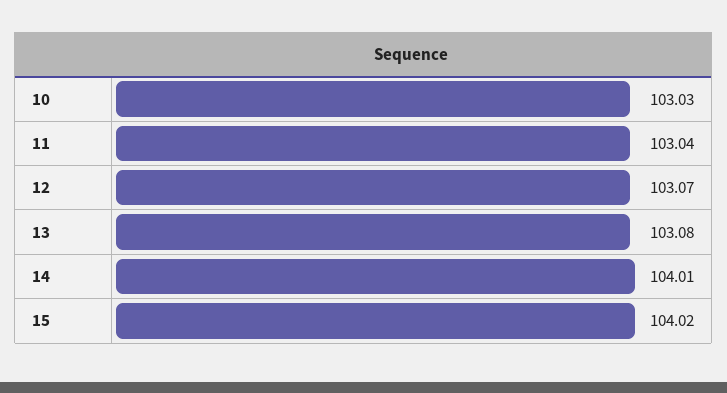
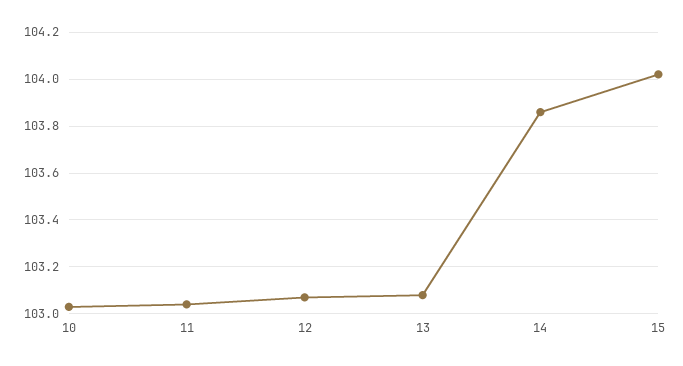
  {
    "10": 103.03,
    "11": 103.04,
    "12": 103.07,
    "13": 103.08,
-   "14": 104.01,
+   "14": 103.85,
    "15": 104.02
  }

